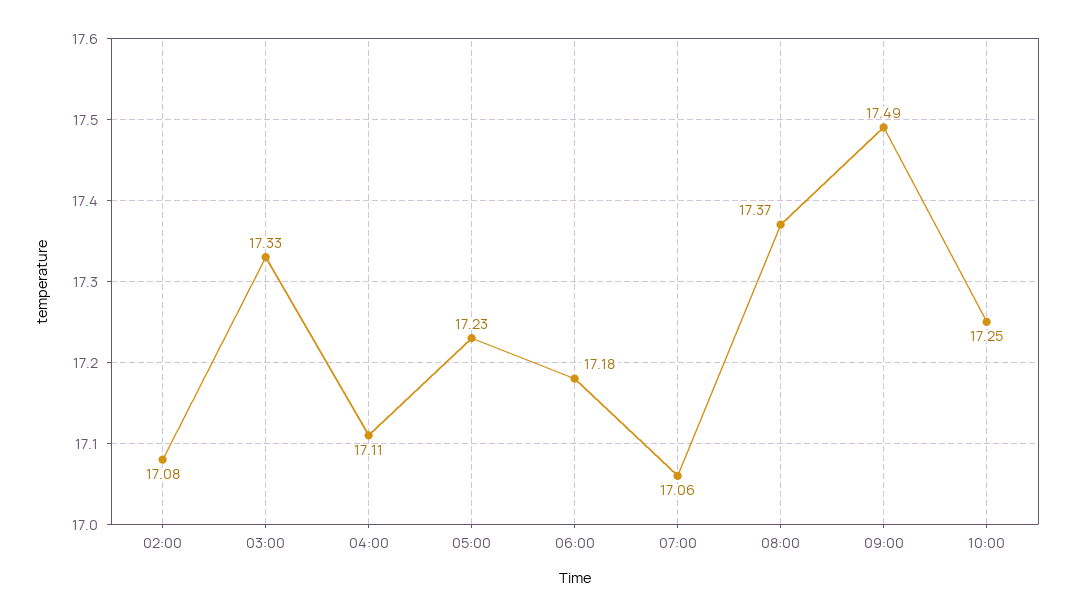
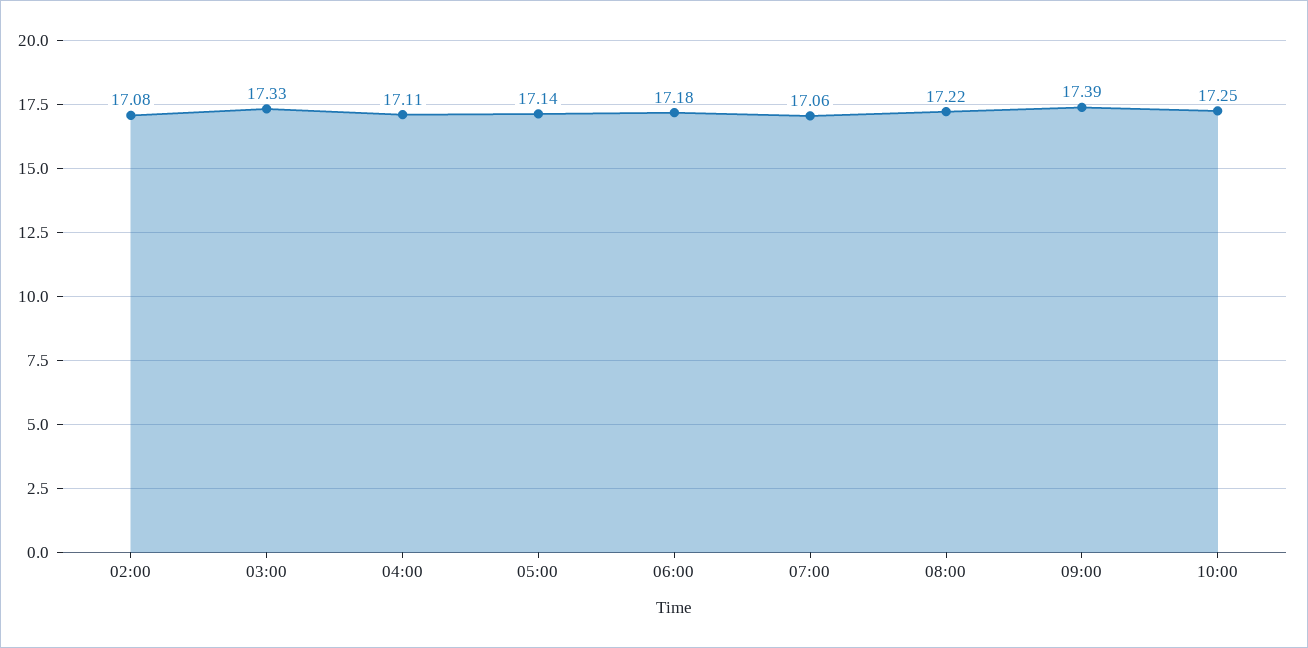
  {
    "02:00": 17.08,
    "03:00": 17.33,
    "04:00": 17.11,
-   "05:00": 17.23,
+   "05:00": 17.14,
    "06:00": 17.18,
    "07:00": 17.06,
-   "08:00": 17.37,
+   "08:00": 17.22,
-   "09:00": 17.49,
+   "09:00": 17.39,
    "10:00": 17.25
  }

